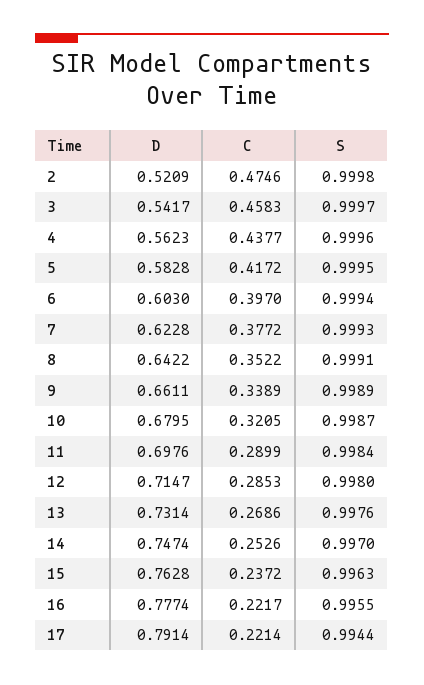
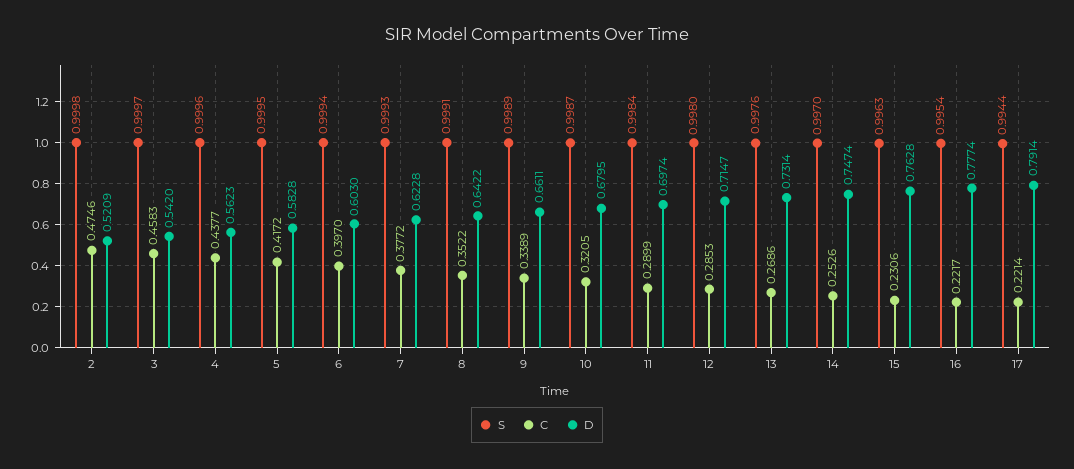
  {
    "D": {
      "2": 0.5209,
-     "3": 0.5417,
+     "3": 0.542,
      "4": 0.5623,
      "5": 0.5828,
      "6": 0.603,
      "7": 0.6228,
      "8": 0.6422,
      "9": 0.6611,
      "10": 0.6795,
-     "11": 0.6976,
+     "11": 0.6974,
      "12": 0.7147,
      "13": 0.7314,
      "14": 0.7474,
      "15": 0.7628,
      "16": 0.7774,
      "17": 0.7914
    },
    "C": {
      "2": 0.4746,
      "3": 0.4583,
      "4": 0.4377,
      "5": 0.4172,
      "6": 0.397,
      "7": 0.3772,
      "8": 0.3522,
      "9": 0.3389,
      "10": 0.3205,
      "11": 0.2899,
      "12": 0.2853,
      "13": 0.2686,
      "14": 0.2526,
-     "15": 0.2372,
+     "15": 0.2306,
      "16": 0.2217,
      "17": 0.2214
    },
    "S": {
      "2": 0.9998,
      "3": 0.9997,
      "4": 0.9996,
      "5": 0.9995,
      "6": 0.9994,
      "7": 0.9993,
      "8": 0.9991,
      "9": 0.9989,
      "10": 0.9987,
      "11": 0.9984,
      "12": 0.998,
      "13": 0.9976,
      "14": 0.997,
      "15": 0.9963,
-     "16": 0.9955,
+     "16": 0.9954,
      "17": 0.9944
    }
  }

